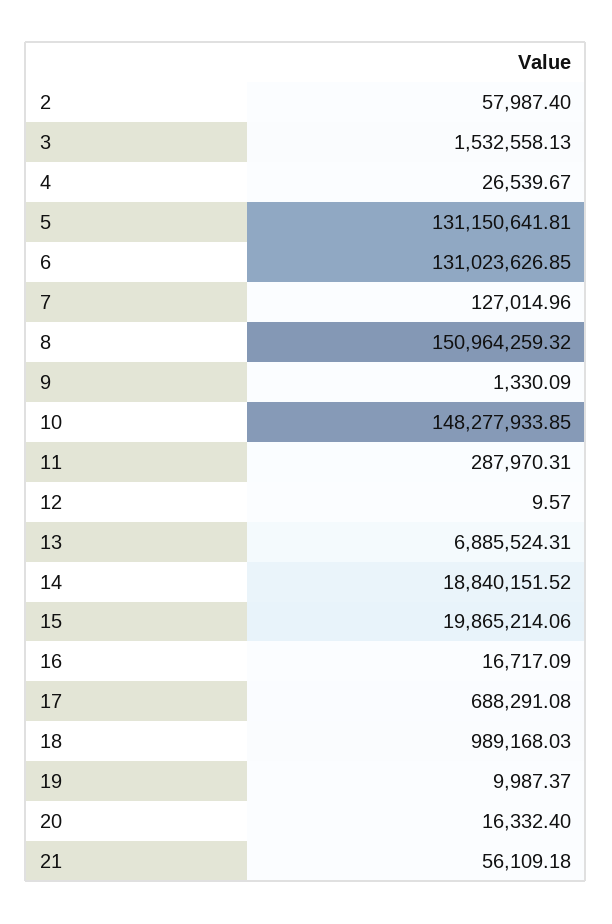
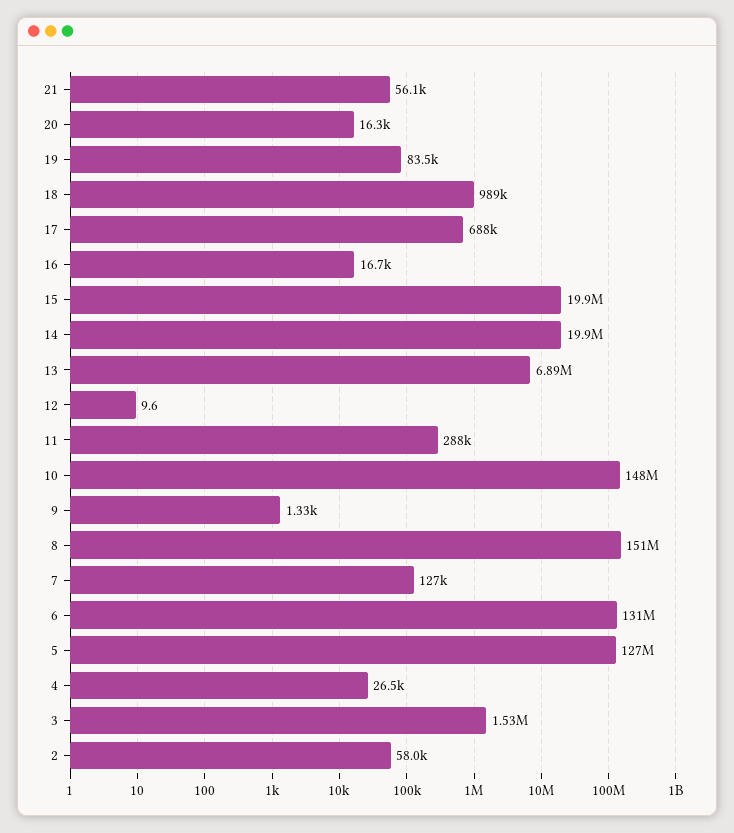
  {
    "2": 57987.4,
    "3": 1532558.13,
    "4": 26539.67,
-   "5": 131150641.81,
+   "5": 127000000,
    "6": 131023626.85,
    "7": 127014.96,
    "8": 150964259.32,
    "9": 1330.09,
    "10": 148277933.85,
    "11": 287970.31,
    "12": 9.57,
    "13": 6885524.31,
-   "14": 18840151.52,
+   "14": 19900000,
    "15": 19865214.06,
    "16": 16717.09,
    "17": 688291.08,
    "18": 989168.03,
-   "19": 9987.37,
+   "19": 83500,
    "20": 16332.4,
    "21": 56109.18
  }

